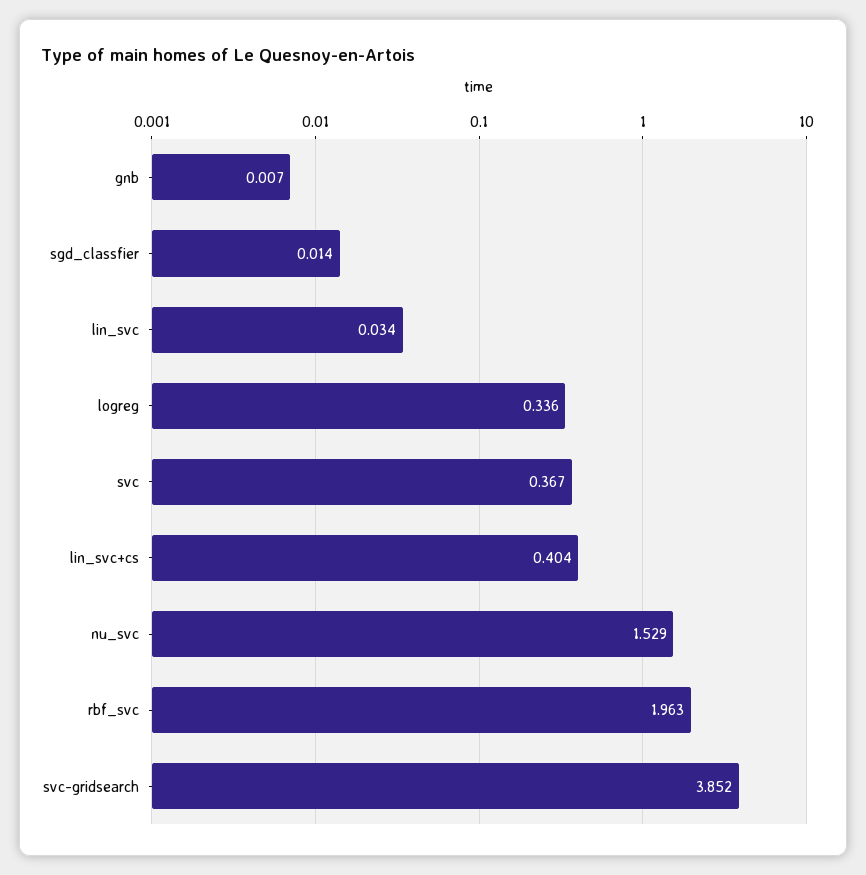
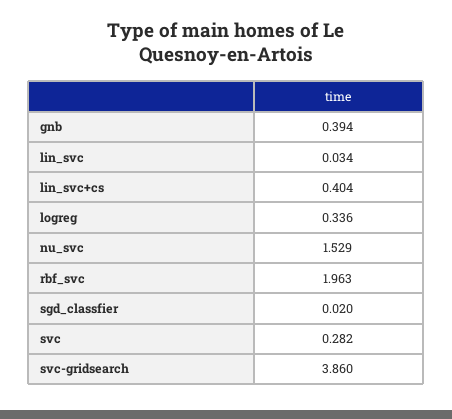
  {
-   "gnb": 0.007,
+   "gnb": 0.394,
-   "sgd_classfier": 0.014,
+   "sgd_classfier": 0.02,
    "lin_svc": 0.034,
    "logreg": 0.336,
-   "svc": 0.367,
+   "svc": 0.282,
    "lin_svc+cs": 0.404,
    "nu_svc": 1.529,
    "rbf_svc": 1.963,
-   "svc-gridsearch": 3.852
+   "svc-gridsearch": 3.86
  }

